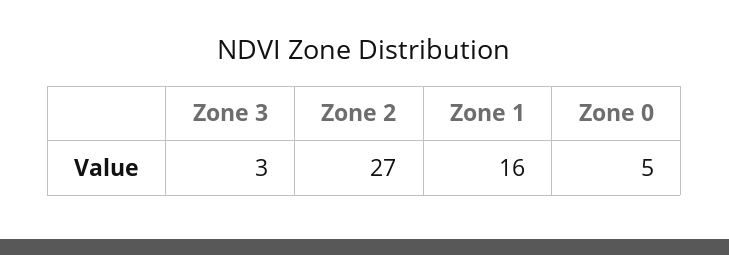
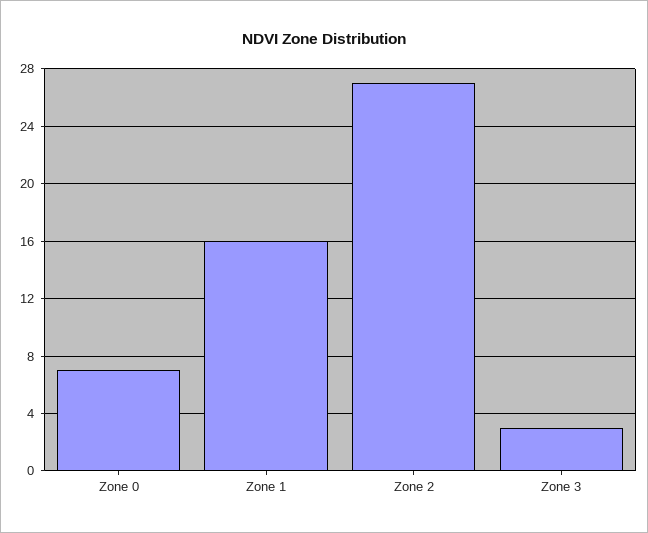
  {
    "Zone 3": 3,
    "Zone 2": 27,
    "Zone 1": 16,
-   "Zone 0": 5
+   "Zone 0": 7
  }

